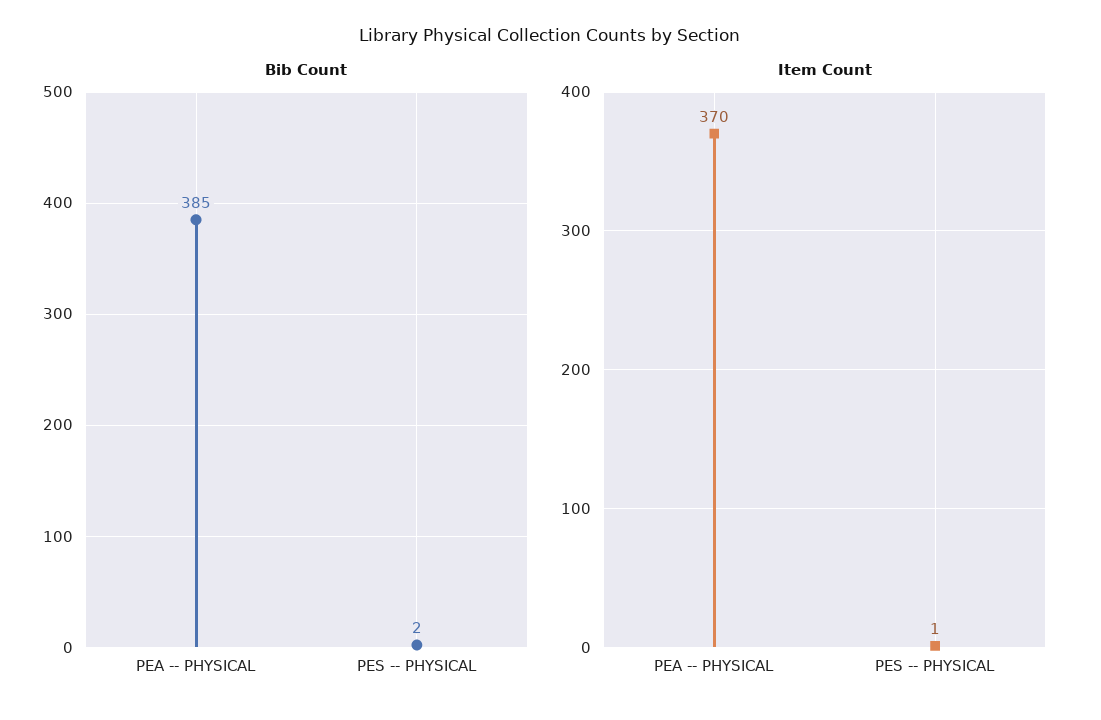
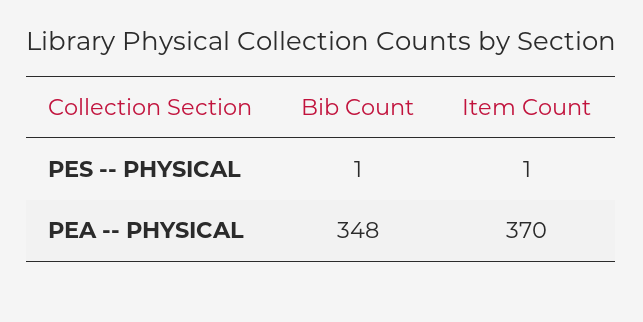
  {
    "Bib Count": {
-     "PEA -- PHYSICAL": 385,
+     "PEA -- PHYSICAL": 348,
-     "PES -- PHYSICAL": 2
+     "PES -- PHYSICAL": 1
    },
    "Item Count": {
      "PEA -- PHYSICAL": 370,
      "PES -- PHYSICAL": 1
    }
  }

